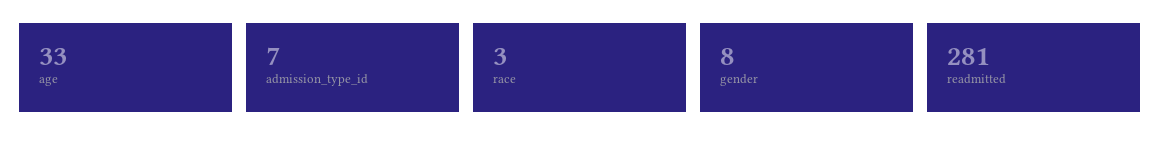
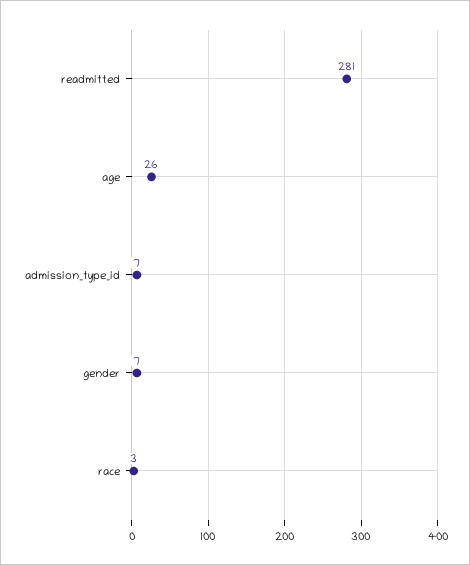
  {
-   "age": 33,
+   "age": 26,
    "admission_type_id": 7,
    "race": 3,
-   "gender": 8,
+   "gender": 7,
    "readmitted": 281
  }

